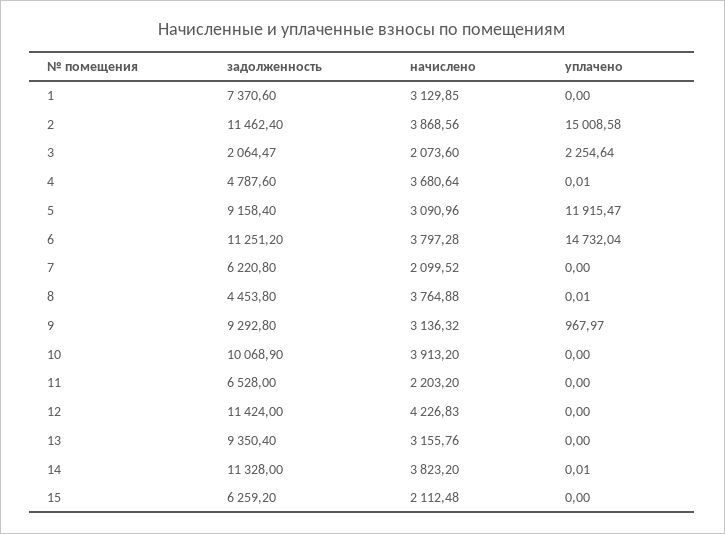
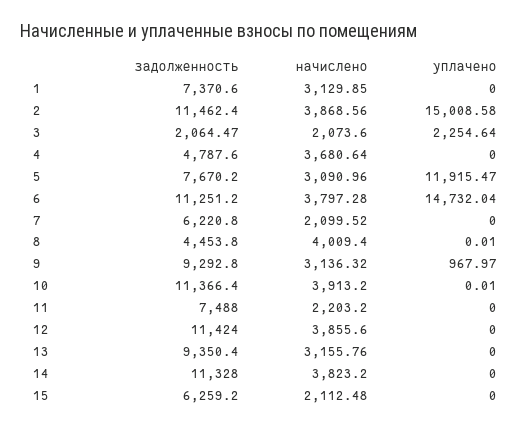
  {
    "задолженность": {
      "1": 7370.6,
      "2": 11462.4,
      "3": 2064.47,
      "4": 4787.6,
-     "5": 9158.4,
+     "5": 7670.2,
      "6": 11251.2,
      "7": 6220.8,
      "8": 4453.8,
      "9": 9292.8,
-     "10": 10068.9,
+     "10": 11366.4,
-     "11": 6528,
+     "11": 7488,
      "12": 11424,
      "13": 9350.4,
      "14": 11328,
      "15": 6259.2
    },
    "начислено": {
      "1": 3129.85,
      "2": 3868.56,
      "3": 2073.6,
      "4": 3680.64,
      "5": 3090.96,
      "6": 3797.28,
      "7": 2099.52,
-     "8": 3764.88,
+     "8": 4009.4,
      "9": 3136.32,
      "10": 3913.2,
      "11": 2203.2,
-     "12": 4226.83,
+     "12": 3855.6,
      "13": 3155.76,
      "14": 3823.2,
      "15": 2112.48
    },
    "уплачено": {
      "1": 0,
      "2": 15008.58,
      "3": 2254.64,
-     "4": 0.01,
+     "4": 0,
      "5": 11915.47,
      "6": 14732.04,
      "7": 0,
      "8": 0.01,
      "9": 967.97,
-     "10": 0,
+     "10": 0.01,
      "11": 0,
      "12": 0,
      "13": 0,
-     "14": 0.01,
+     "14": 0,
      "15": 0
    }
  }

